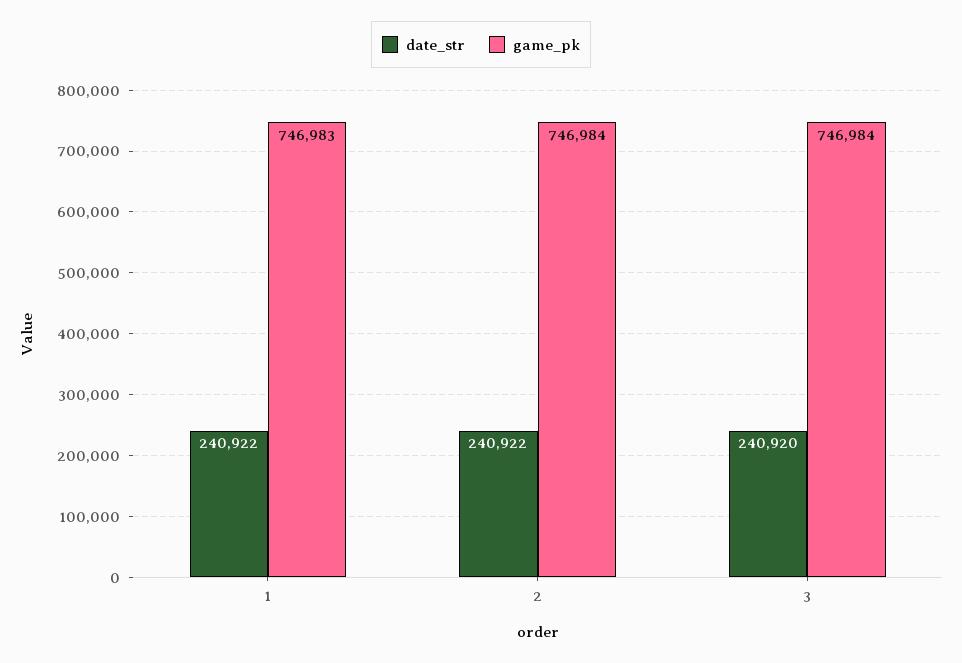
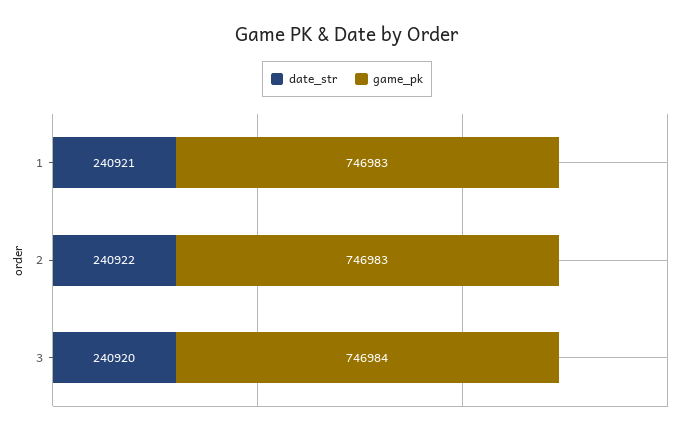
  {
    "date_str": {
-     "1": 240922,
+     "1": 240921,
      "2": 240922,
      "3": 240920
    },
    "game_pk": {
      "1": 746983,
-     "2": 746984,
+     "2": 746983,
      "3": 746984
    }
  }

